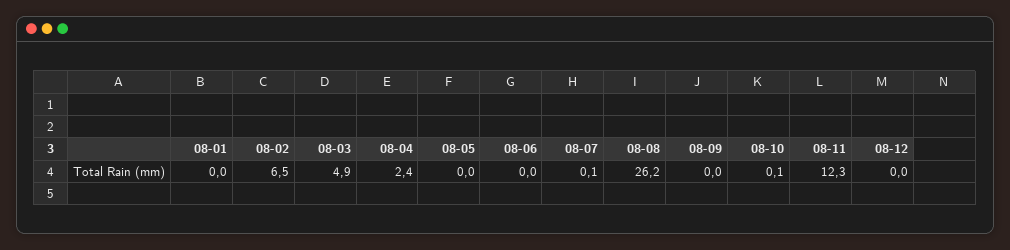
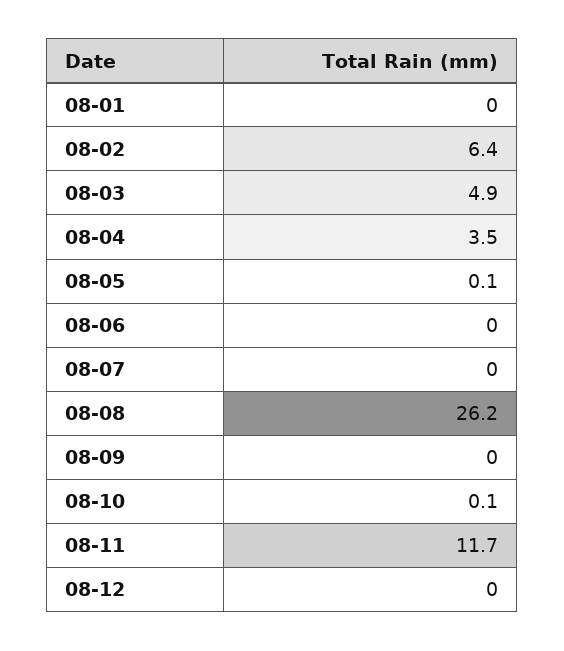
  {
    "08-01": 0,
-   "08-02": 6.5,
+   "08-02": 6.4,
    "08-03": 4.9,
-   "08-04": 2.4,
+   "08-04": 3.5,
-   "08-05": 0,
+   "08-05": 0.1,
    "08-06": 0,
-   "08-07": 0.1,
+   "08-07": 0,
    "08-08": 26.2,
    "08-09": 0,
    "08-10": 0.1,
-   "08-11": 12.3,
+   "08-11": 11.7,
    "08-12": 0
  }

